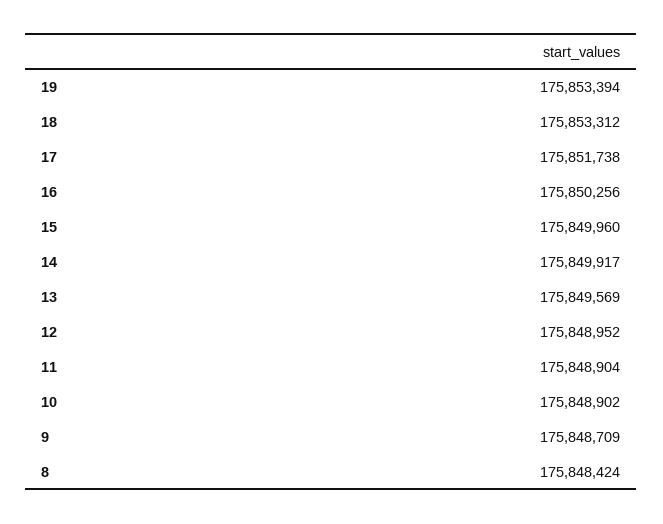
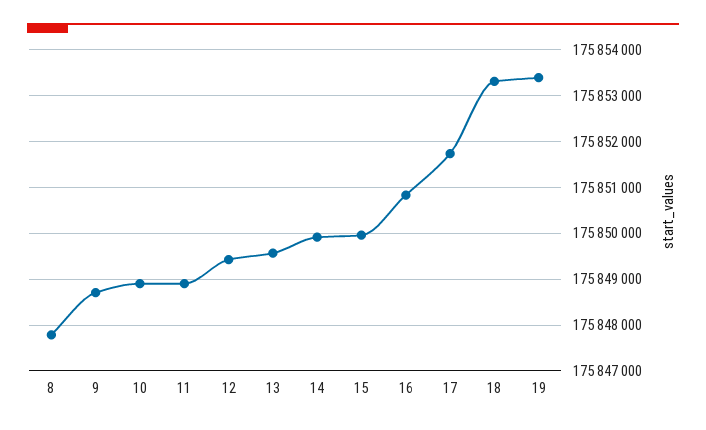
  {
    "19": 175853394,
    "18": 175853312,
    "17": 175851738,
-   "16": 175850256,
+   "16": 175850800,
    "15": 175849960,
    "14": 175849917,
    "13": 175849569,
-   "12": 175848952,
+   "12": 175849400,
    "11": 175848904,
    "10": 175848902,
    "9": 175848709,
-   "8": 175848424
+   "8": 175847800
  }

